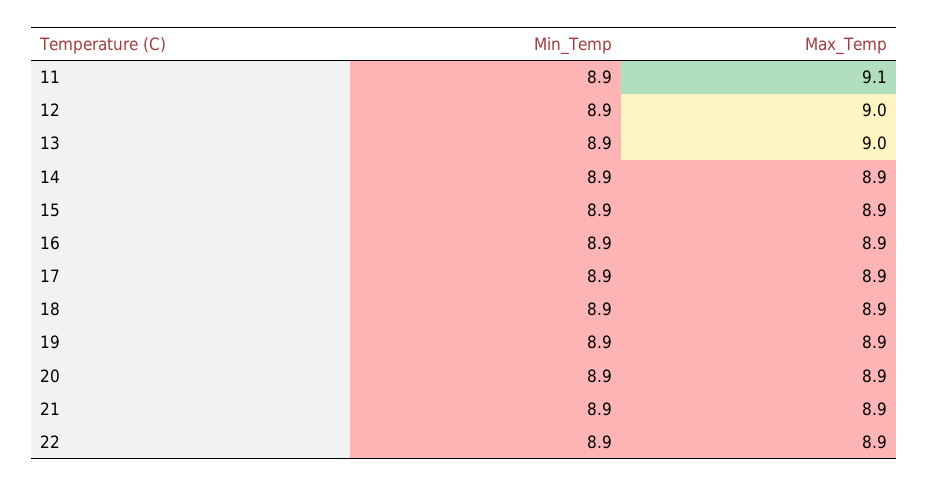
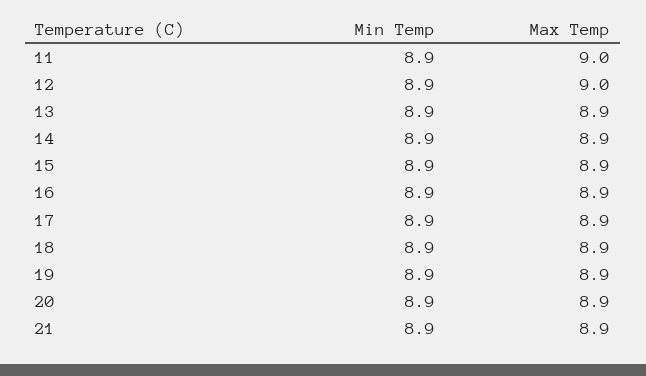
  {
    "Min_Temp": {
      "11": 8.9,
      "12": 8.9,
      "13": 8.9,
      "14": 8.9,
      "15": 8.9,
      "16": 8.9,
      "17": 8.9,
      "18": 8.9,
      "19": 8.9,
      "20": 8.9,
-     "21": 8.9,
+     "21": 8.9
-     "22": 8.9
    },
    "Max_Temp": {
-     "11": 9.1,
+     "11": 9,
      "12": 9,
-     "13": 9,
+     "13": 8.9,
      "14": 8.9,
      "15": 8.9,
      "16": 8.9,
      "17": 8.9,
      "18": 8.9,
      "19": 8.9,
      "20": 8.9,
-     "21": 8.9,
+     "21": 8.9
-     "22": 8.9
    }
  }

